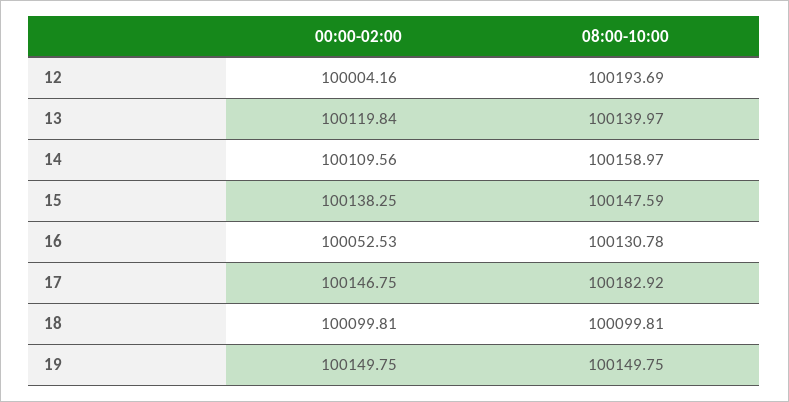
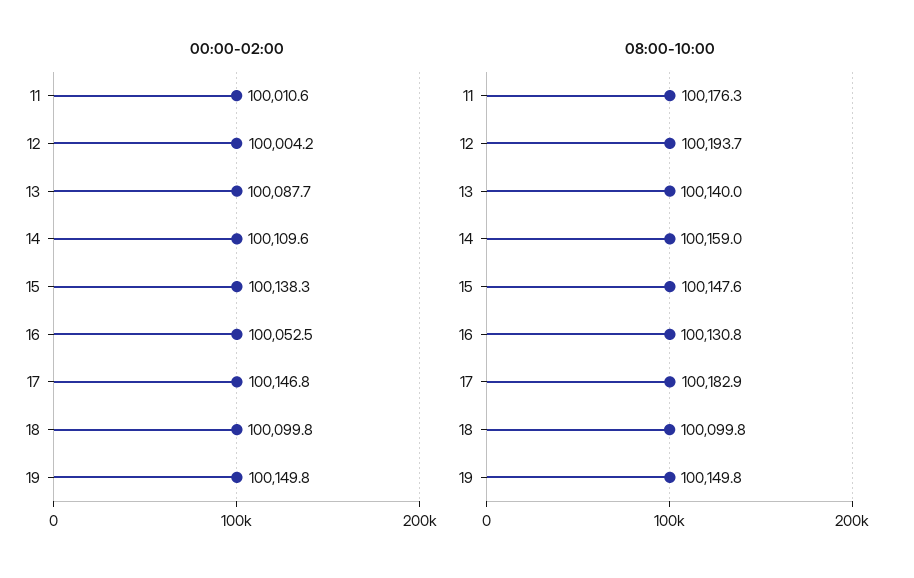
  {
    "00:00-02:00": {
      "12": 100004.16,
-     "13": 100119.84,
+     "13": 100087.7,
      "14": 100109.56,
      "15": 100138.25,
      "16": 100052.53,
      "17": 100146.75,
      "18": 100099.81,
-     "19": 100149.75
+     "19": 100149.75,
+     "11": 100010.6
    },
    "08:00-10:00": {
      "12": 100193.69,
      "13": 100139.97,
      "14": 100158.97,
      "15": 100147.59,
      "16": 100130.78,
      "17": 100182.92,
      "18": 100099.81,
-     "19": 100149.75
+     "19": 100149.75,
+     "11": 100176.3
    }
  }

